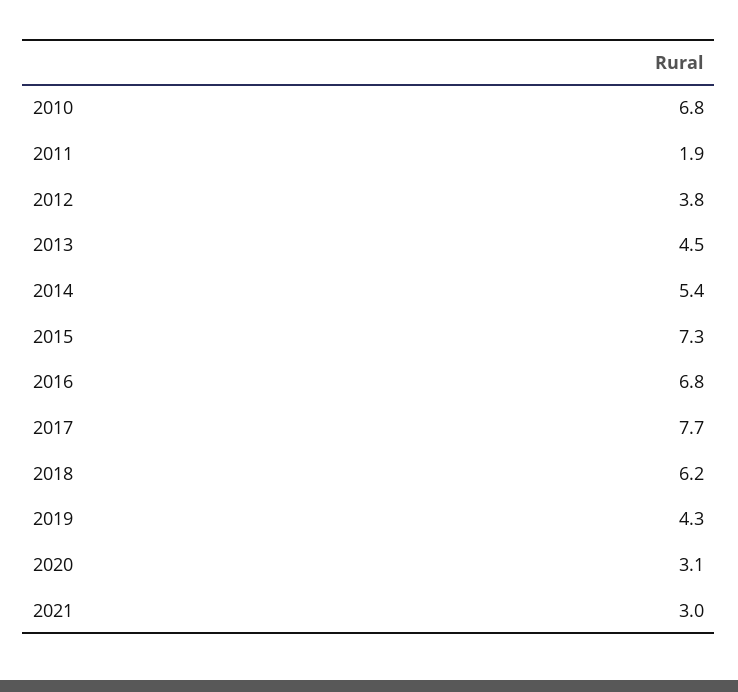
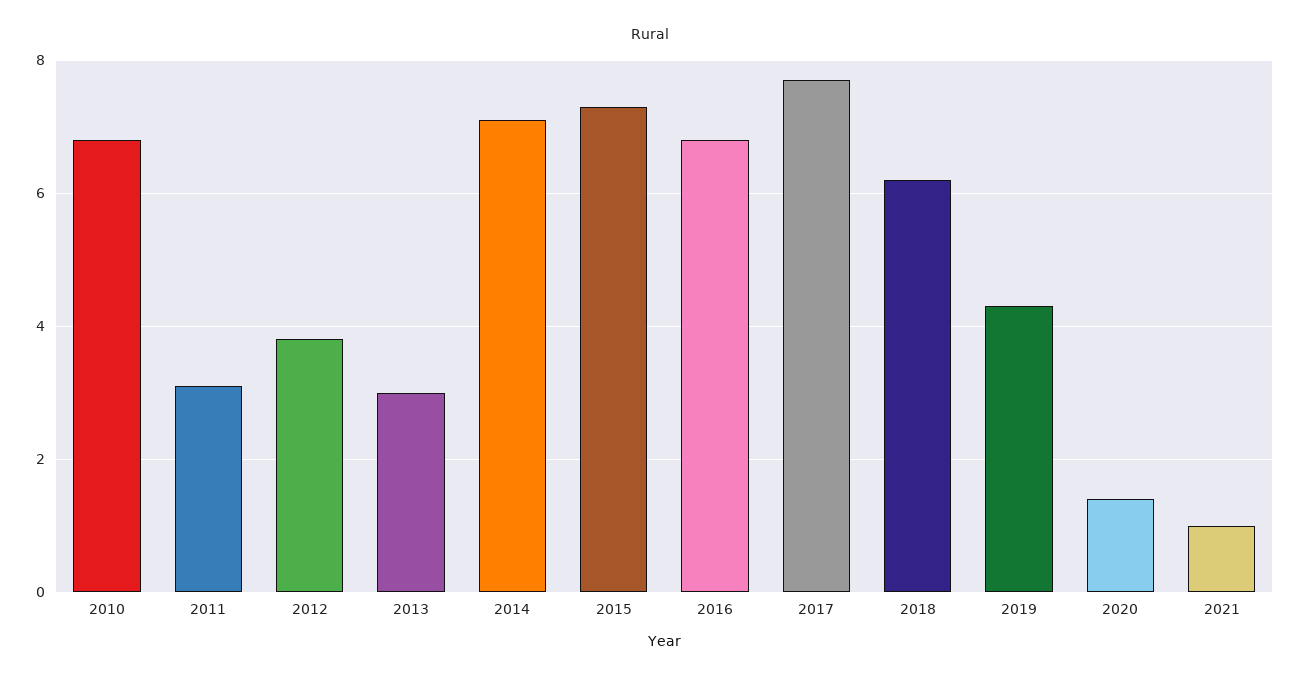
  {
    "2010": 6.8,
-   "2011": 1.9,
+   "2011": 3,
    "2012": 3.8,
-   "2013": 4.5,
+   "2013": 3,
-   "2014": 5.4,
+   "2014": 7,
    "2015": 7.3,
    "2016": 6.8,
    "2017": 7.7,
    "2018": 6.2,
    "2019": 4.3,
-   "2020": 3.1,
+   "2020": 1.5,
-   "2021": 3
+   "2021": 1
  }

